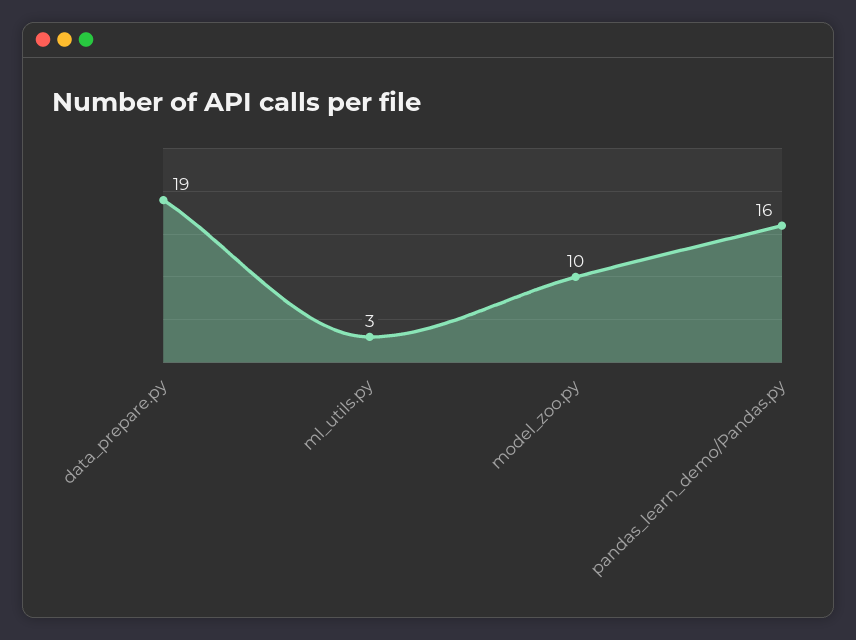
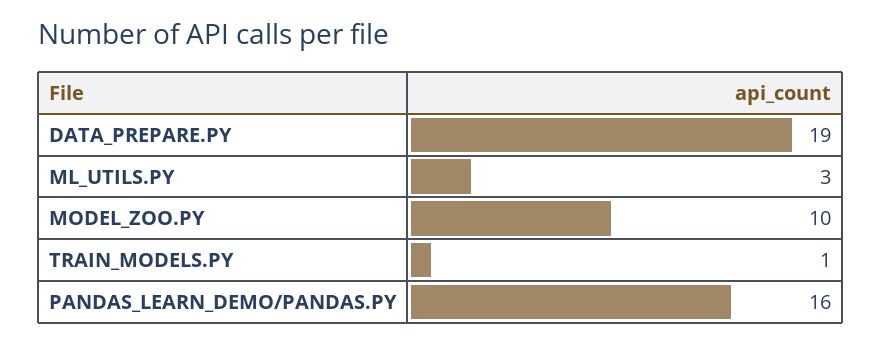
  {
    "data_prepare.py": 19,
    "ml_utils.py": 3,
    "model_zoo.py": 10,
-   "pandas_learn_demo/Pandas.py": 16
+   "pandas_learn_demo/Pandas.py": 16,
+   "TRAIN_MODELS.PY": 1
  }

